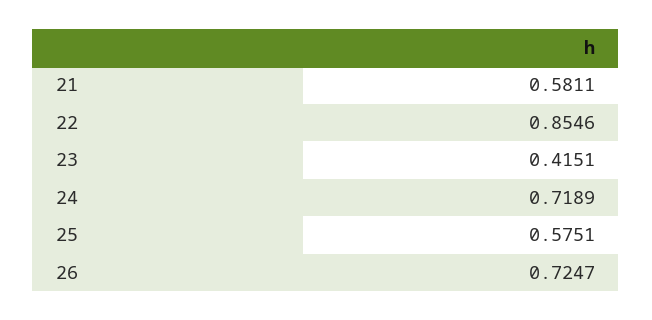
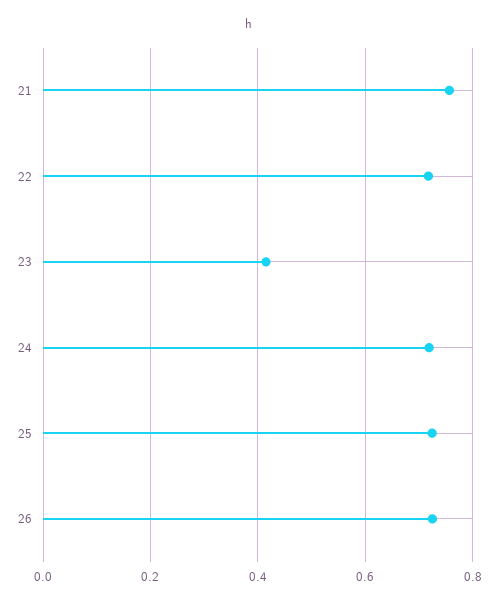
  {
-   "21": 0.5811,
+   "21": 0.76,
-   "22": 0.8546,
+   "22": 0.72,
    "23": 0.4151,
    "24": 0.7189,
-   "25": 0.5751,
+   "25": 0.72,
    "26": 0.7247
  }

